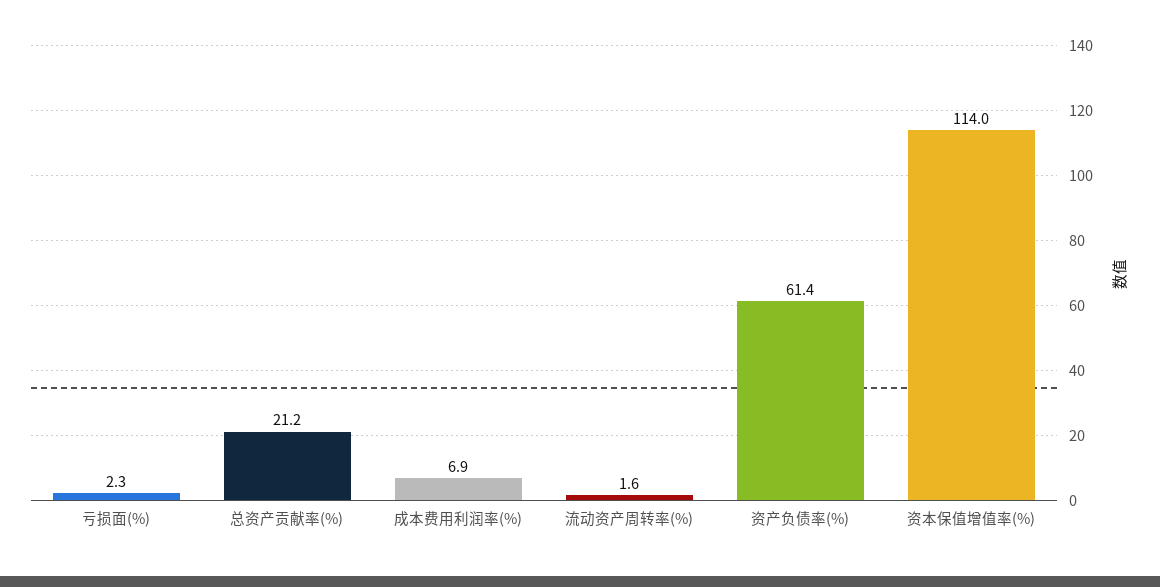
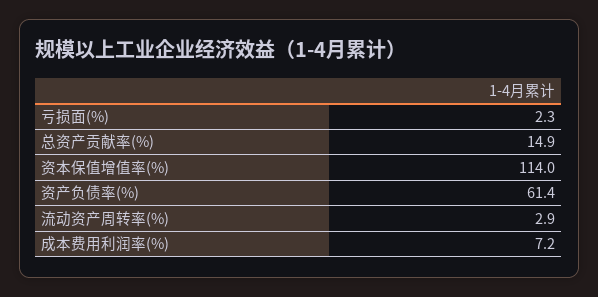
  {
    "亏损面(%)": 2.3,
-   "总资产贡献率(%)": 21.2,
+   "总资产贡献率(%)": 14.9,
-   "成本费用利润率(%)": 6.9,
+   "成本费用利润率(%)": 7.2,
-   "流动资产周转率(%)": 1.6,
+   "流动资产周转率(%)": 2.9,
    "资产负债率(%)": 61.4,
    "资本保值增值率(%)": 114
  }

